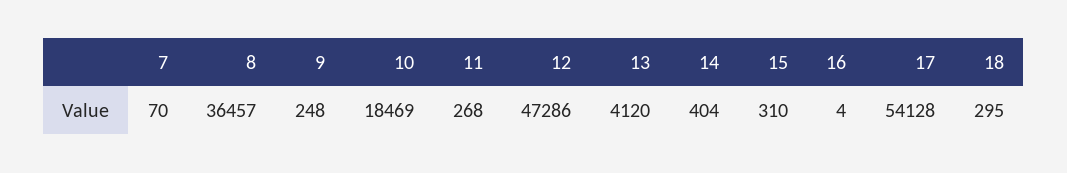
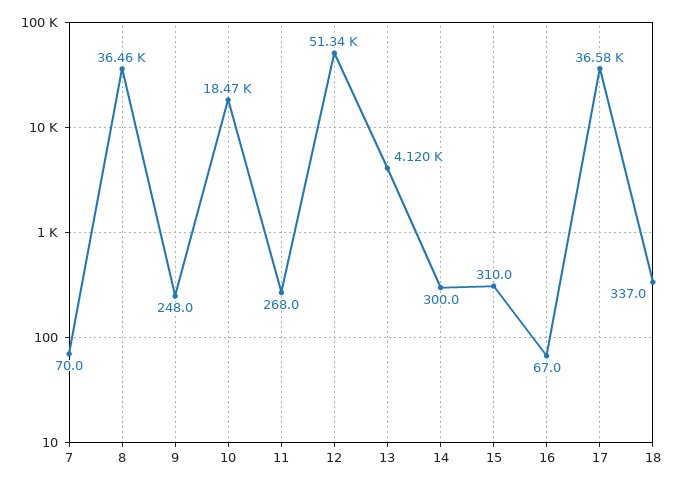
  {
    "7": 70,
    "8": 36457,
    "9": 248,
    "10": 18469,
    "11": 268,
-   "12": 47286,
+   "12": 51340,
    "13": 4120,
-   "14": 404,
+   "14": 300,
    "15": 310,
-   "16": 4,
+   "16": 67,
-   "17": 54128,
+   "17": 36580,
-   "18": 295
+   "18": 337
  }

